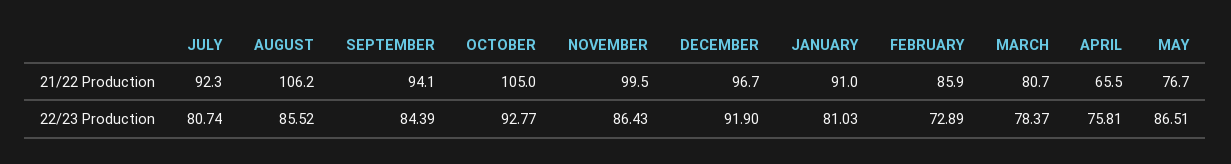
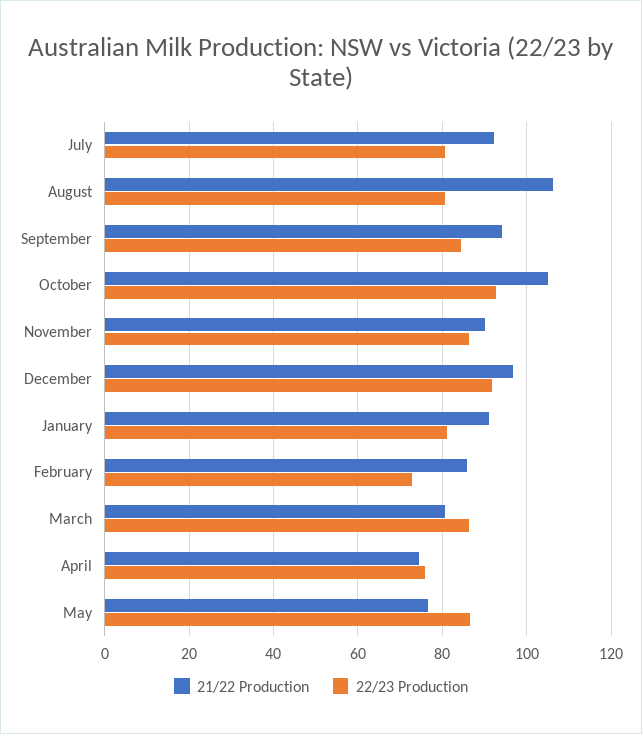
  {
    "21/22 Production": {
      "JULY": 92.3,
      "AUGUST": 106.2,
      "SEPTEMBER": 94.1,
      "OCTOBER": 105,
-     "NOVEMBER": 99.5,
+     "NOVEMBER": 90,
      "DECEMBER": 96.7,
      "JANUARY": 91,
      "FEBRUARY": 85.9,
      "MARCH": 80.7,
-     "APRIL": 65.5,
+     "APRIL": 74,
      "MAY": 76.7
    },
    "22/23 Production": {
      "JULY": 80.74,
-     "AUGUST": 85.52,
+     "AUGUST": 80,
      "SEPTEMBER": 84.39,
      "OCTOBER": 92.77,
      "NOVEMBER": 86.43,
      "DECEMBER": 91.9,
      "JANUARY": 81.03,
      "FEBRUARY": 72.89,
-     "MARCH": 78.37,
+     "MARCH": 86,
      "APRIL": 75.81,
      "MAY": 86.51
    }
  }

